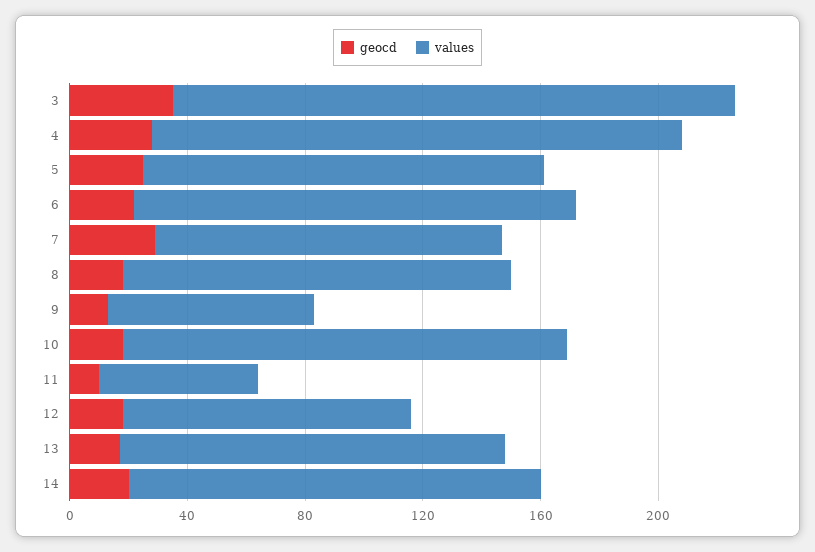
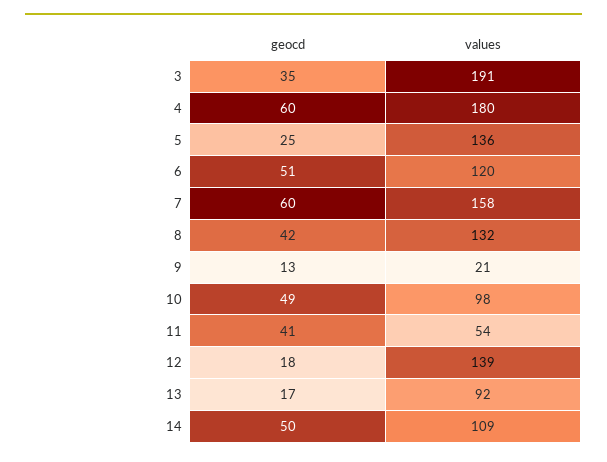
  {
    "geocd": {
      "3": 35,
-     "4": 30,
+     "4": 60,
      "5": 25,
-     "6": 20,
+     "6": 51,
-     "7": 30,
+     "7": 60,
-     "8": 20,
+     "8": 42,
      "9": 13,
-     "10": 20,
+     "10": 49,
-     "11": 10,
+     "11": 41,
      "12": 18,
      "13": 17,
-     "14": 20
+     "14": 50
    },
    "values": {
      "3": 191,
      "4": 180,
      "5": 136,
-     "6": 150,
+     "6": 120,
-     "7": 120,
+     "7": 158,
      "8": 132,
-     "9": 70,
+     "9": 21,
-     "10": 150,
+     "10": 98,
      "11": 54,
-     "12": 100,
+     "12": 139,
-     "13": 130,
+     "13": 92,
-     "14": 140
+     "14": 109
    }
  }

